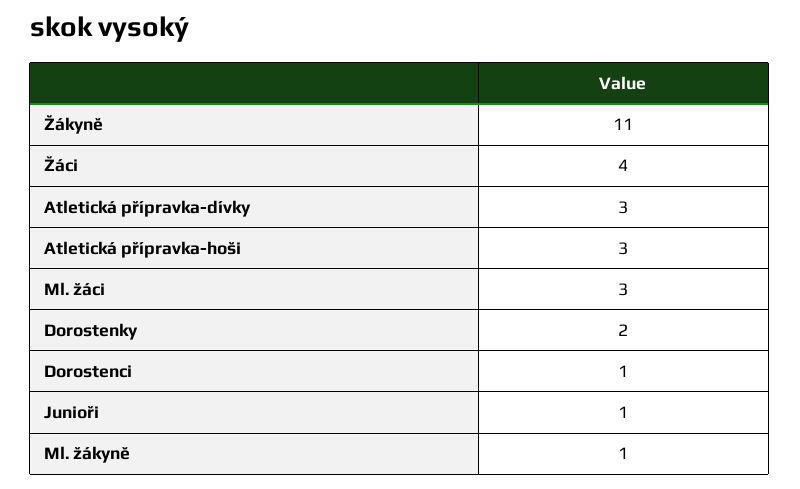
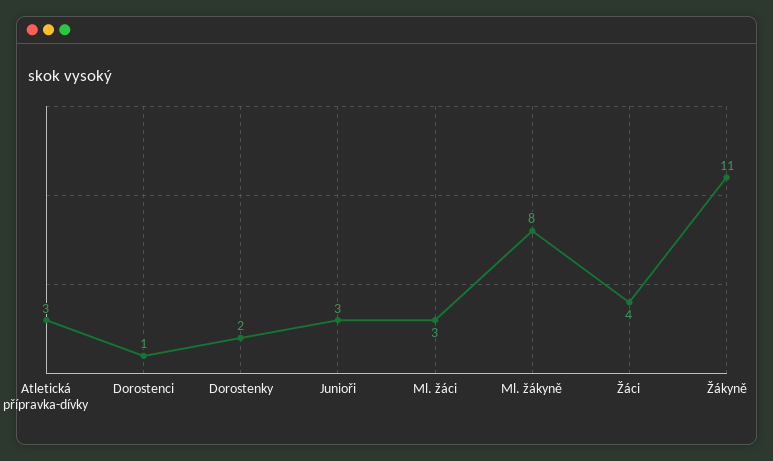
  {
    "Žákyně": 11,
    "Žáci": 4,
    "Atletická přípravka-dívky": 3,
-   "Atletická přípravka-hoši": 3,
    "Ml. žáci": 3,
    "Dorostenky": 2,
    "Dorostenci": 1,
-   "Junioři": 1,
+   "Junioři": 3,
-   "Ml. žákyně": 1
+   "Ml. žákyně": 8
  }

